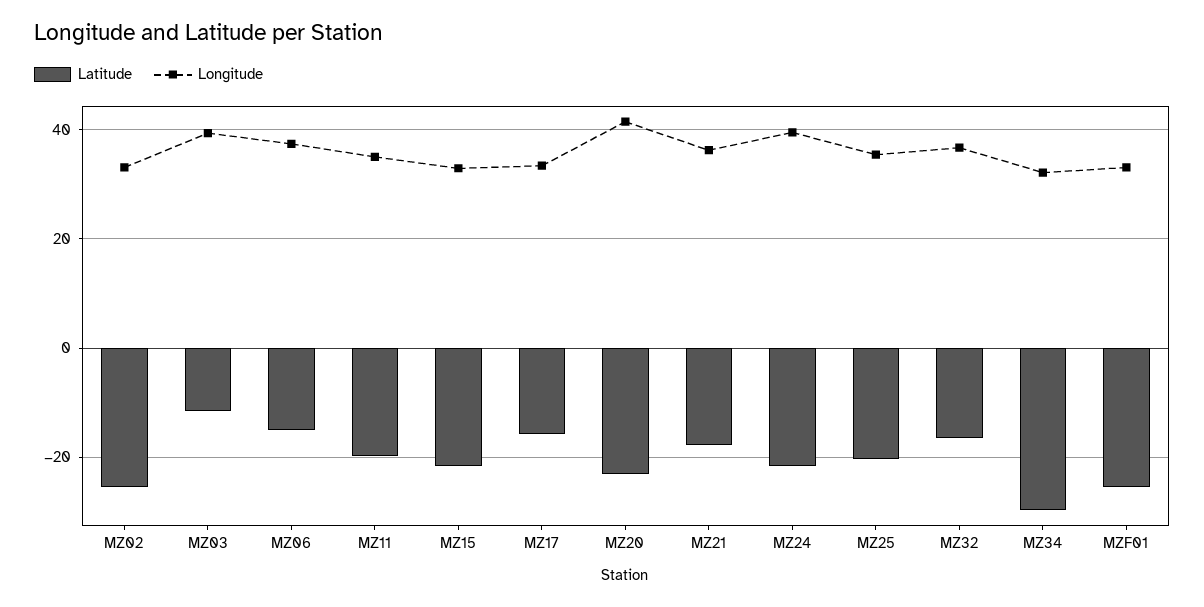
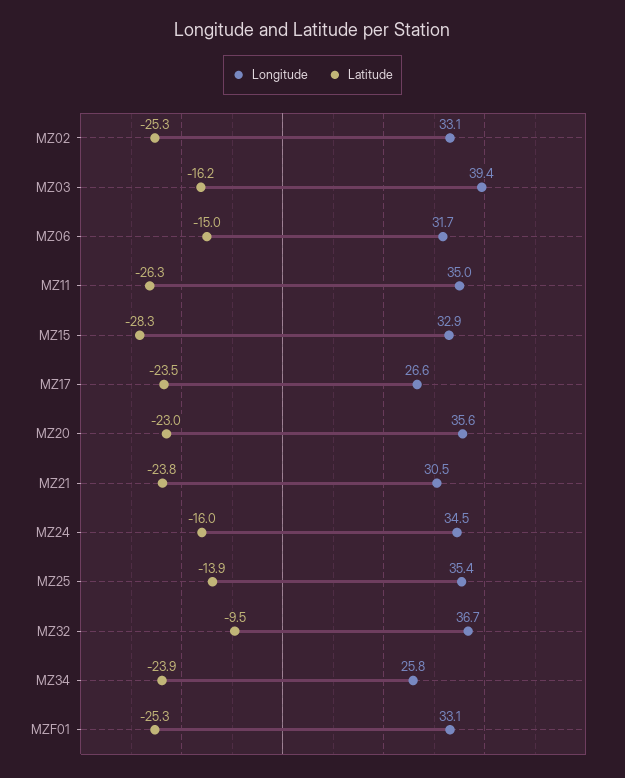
  {
    "Latitude": {
      "MZ02": -25.3,
-     "MZ03": -12,
+     "MZ03": -16.2,
      "MZ06": -15,
-     "MZ11": -20,
+     "MZ11": -26.3,
-     "MZ15": -22,
+     "MZ15": -28.3,
-     "MZ17": -16,
+     "MZ17": -23.5,
      "MZ20": -23,
-     "MZ21": -18,
+     "MZ21": -23.8,
-     "MZ24": -22,
+     "MZ24": -16,
-     "MZ25": -20,
+     "MZ25": -13.9,
-     "MZ32": -16,
+     "MZ32": -9.5,
-     "MZ34": -30,
+     "MZ34": -23.9,
      "MZF01": -25.3
    },
    "Longitude": {
      "MZ02": 33.1,
      "MZ03": 39.4,
-     "MZ06": 38,
+     "MZ06": 31.7,
      "MZ11": 35,
      "MZ15": 32.9,
-     "MZ17": 34,
+     "MZ17": 26.6,
-     "MZ20": 42,
+     "MZ20": 35.6,
-     "MZ21": 36,
+     "MZ21": 30.5,
-     "MZ24": 40,
+     "MZ24": 34.5,
      "MZ25": 35.4,
      "MZ32": 36.7,
-     "MZ34": 32,
+     "MZ34": 25.8,
      "MZF01": 33.1
    }
  }

